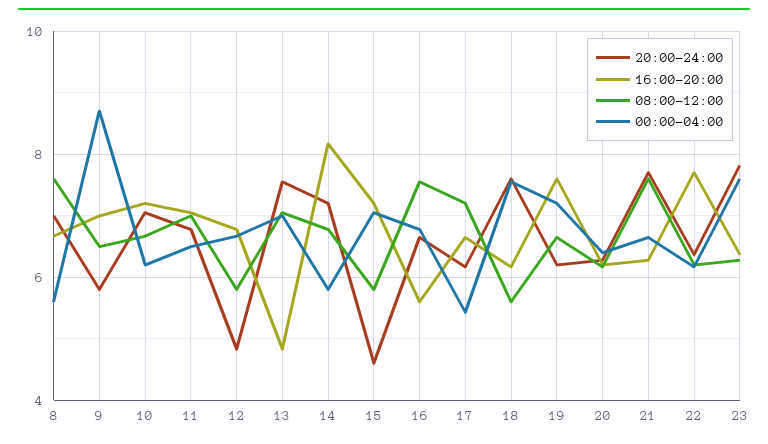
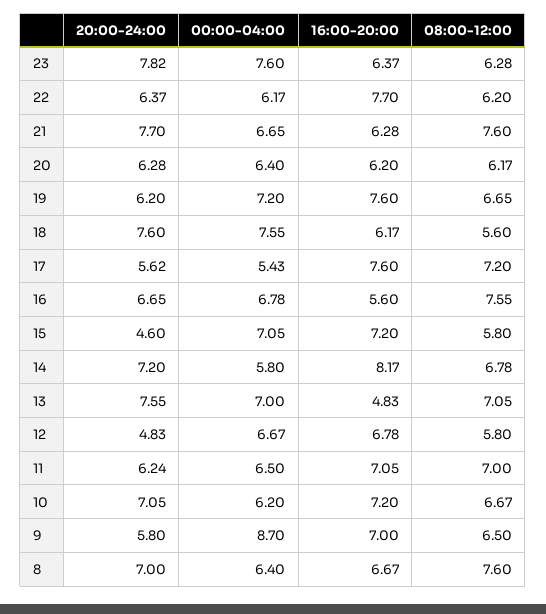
  {
    "20:00-24:00": {
      "8": 7,
      "9": 5.8,
      "10": 7.05,
-     "11": 6.8,
+     "11": 6.24,
      "12": 4.83,
      "13": 7.55,
      "14": 7.2,
      "15": 4.6,
      "16": 6.65,
-     "17": 6.2,
+     "17": 5.62,
      "18": 7.6,
      "19": 6.2,
      "20": 6.28,
      "21": 7.7,
      "22": 6.37,
      "23": 7.82
    },
    "16:00-20:00": {
      "8": 6.67,
      "9": 7,
      "10": 7.2,
      "11": 7.05,
      "12": 6.78,
      "13": 4.83,
      "14": 8.17,
      "15": 7.2,
      "16": 5.6,
-     "17": 6.6,
+     "17": 7.6,
      "18": 6.17,
      "19": 7.6,
      "20": 6.2,
      "21": 6.28,
      "22": 7.7,
      "23": 6.37
    },
    "08:00-12:00": {
      "8": 7.6,
      "9": 6.5,
      "10": 6.67,
      "11": 7,
      "12": 5.8,
      "13": 7.05,
      "14": 6.78,
      "15": 5.8,
      "16": 7.55,
      "17": 7.2,
      "18": 5.6,
      "19": 6.65,
      "20": 6.17,
      "21": 7.6,
      "22": 6.2,
      "23": 6.28
    },
    "00:00-04:00": {
-     "8": 5.6,
+     "8": 6.4,
      "9": 8.7,
      "10": 6.2,
      "11": 6.5,
      "12": 6.67,
      "13": 7,
      "14": 5.8,
      "15": 7.05,
      "16": 6.78,
      "17": 5.43,
      "18": 7.55,
      "19": 7.2,
      "20": 6.4,
      "21": 6.65,
      "22": 6.17,
      "23": 7.6
    }
  }

